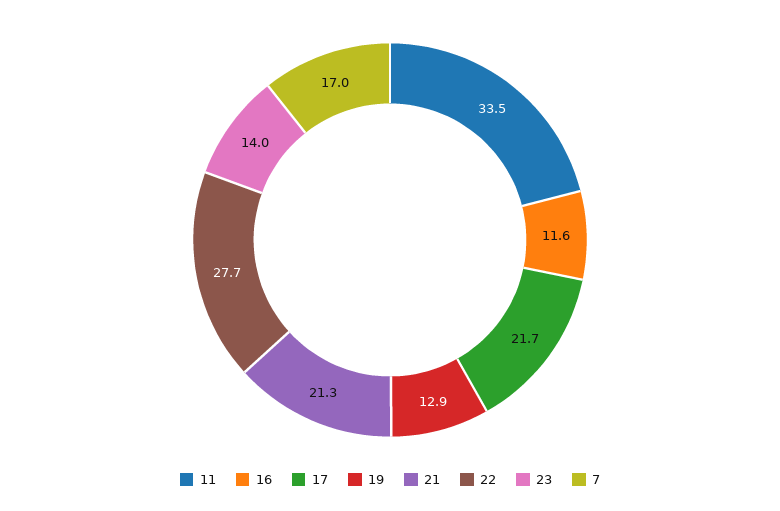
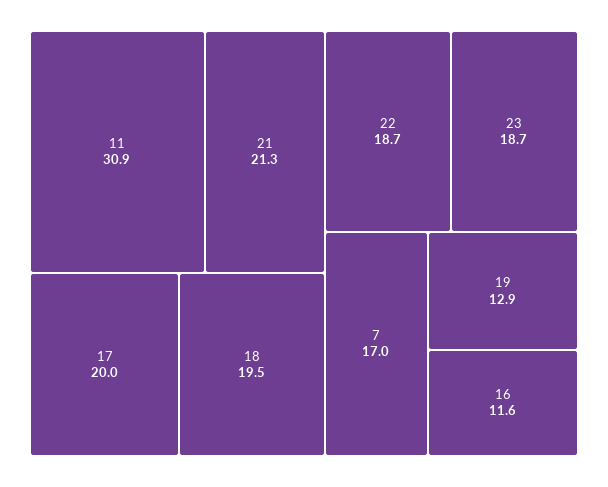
  {
-   "11": 33.5,
+   "11": 30.9,
    "16": 11.6,
-   "17": 21.7,
+   "17": 20,
    "19": 12.9,
    "21": 21.3,
-   "22": 27.7,
+   "22": 18.7,
-   "23": 14,
+   "23": 18.7,
-   "7": 17
+   "7": 17,
+   "18": 19.5
  }

